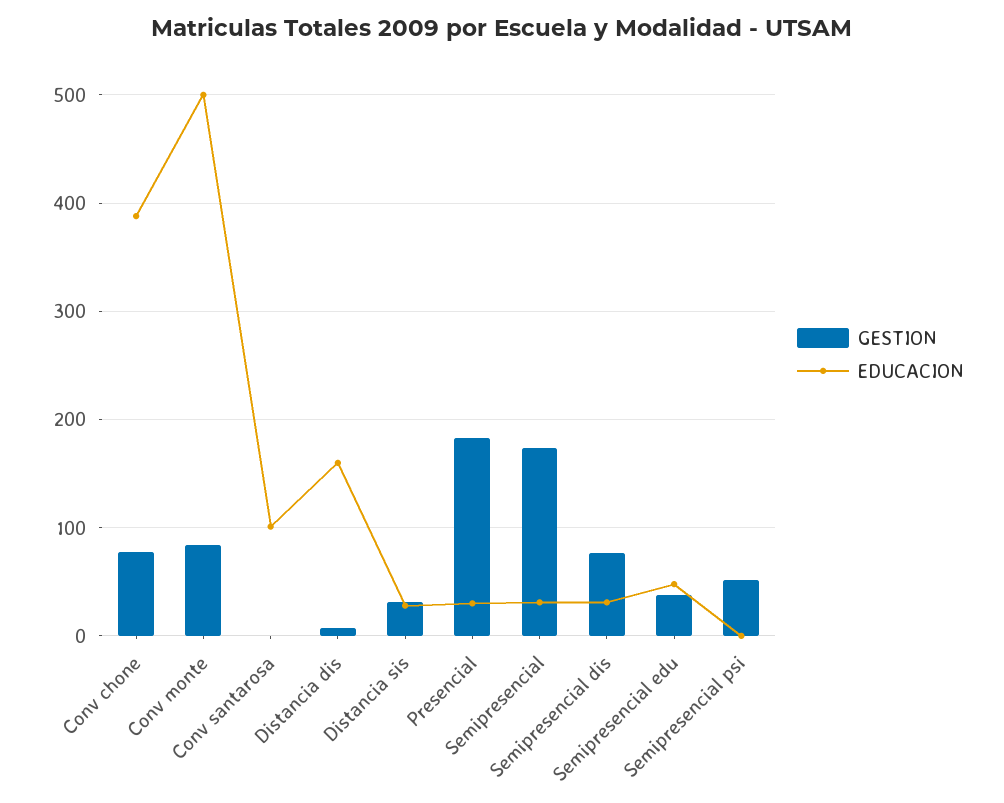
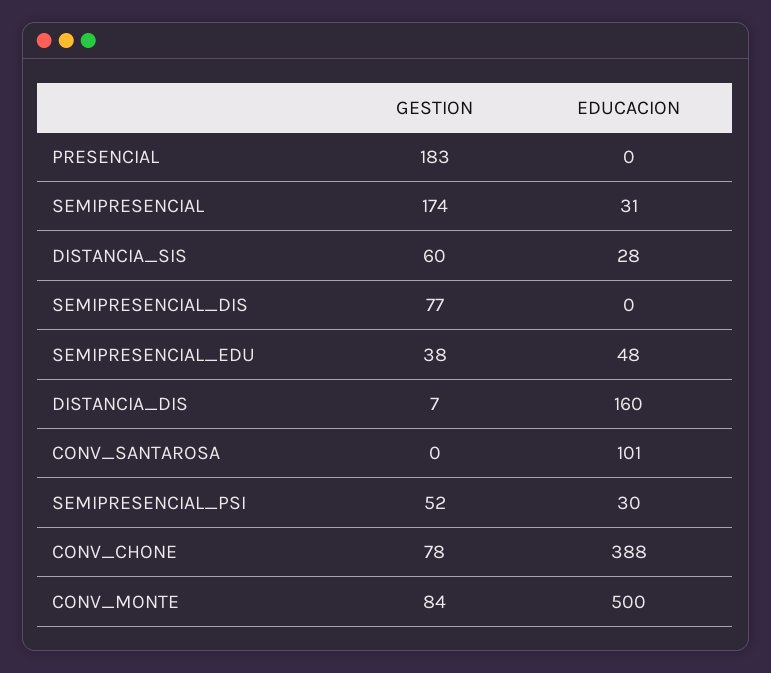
  {
    "GESTION": {
      "Conv chone": 78,
      "Conv monte": 84,
      "Conv santarosa": 0,
      "Distancia dis": 7,
-     "Distancia sis": 30,
+     "Distancia sis": 60,
      "Presencial": 183,
      "Semipresencial": 174,
      "Semipresencial dis": 77,
      "Semipresencial edu": 38,
      "Semipresencial psi": 52
    },
    "EDUCACION": {
      "Conv chone": 388,
      "Conv monte": 500,
      "Conv santarosa": 101,
      "Distancia dis": 160,
      "Distancia sis": 28,
-     "Presencial": 30,
+     "Presencial": 0,
      "Semipresencial": 31,
-     "Semipresencial dis": 30,
+     "Semipresencial dis": 0,
      "Semipresencial edu": 48,
-     "Semipresencial psi": 0
+     "Semipresencial psi": 30
    }
  }

